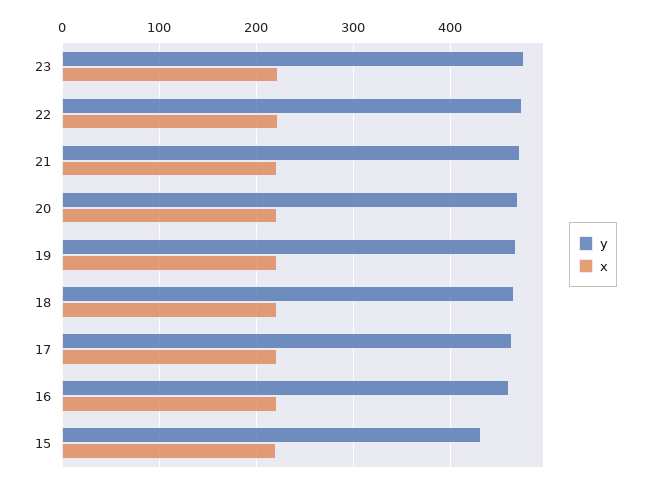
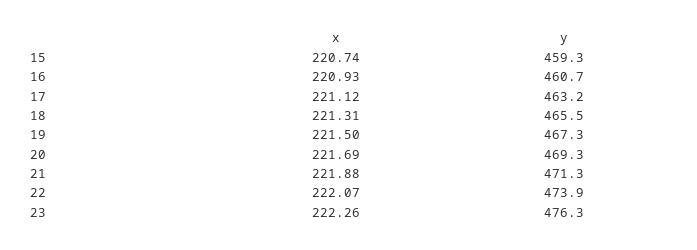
  {
    "y": {
      "23": 476.3,
      "22": 473.9,
      "21": 471.3,
      "20": 469.3,
      "19": 467.3,
      "18": 465.5,
      "17": 463.2,
      "16": 460.7,
-     "15": 430
+     "15": 459.3
    },
    "x": {
      "23": 222.26,
      "22": 222.07,
      "21": 221.88,
      "20": 221.69,
      "19": 221.5,
      "18": 221.31,
      "17": 221.12,
      "16": 220.93,
      "15": 220.74
    }
  }

